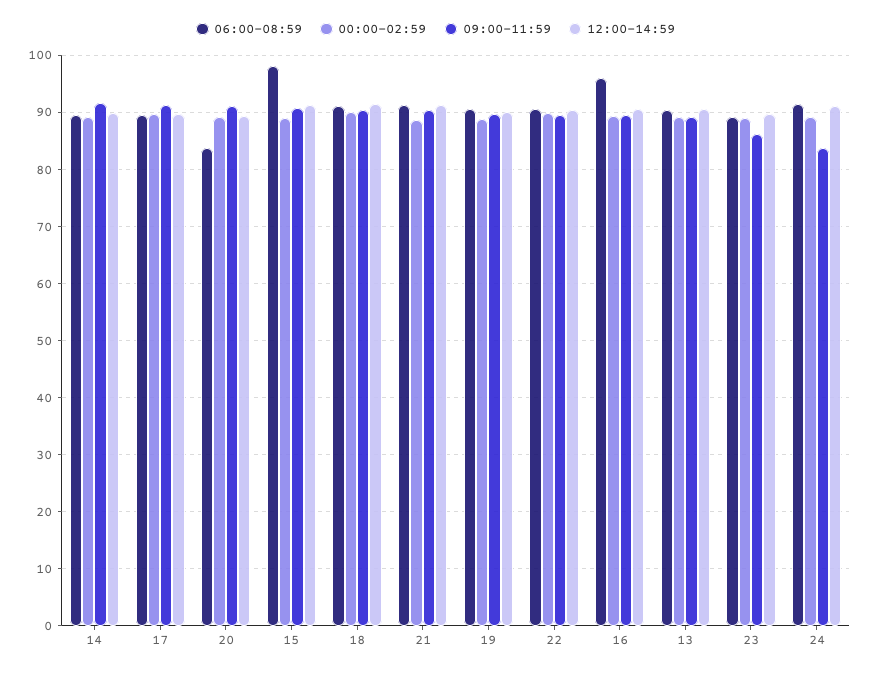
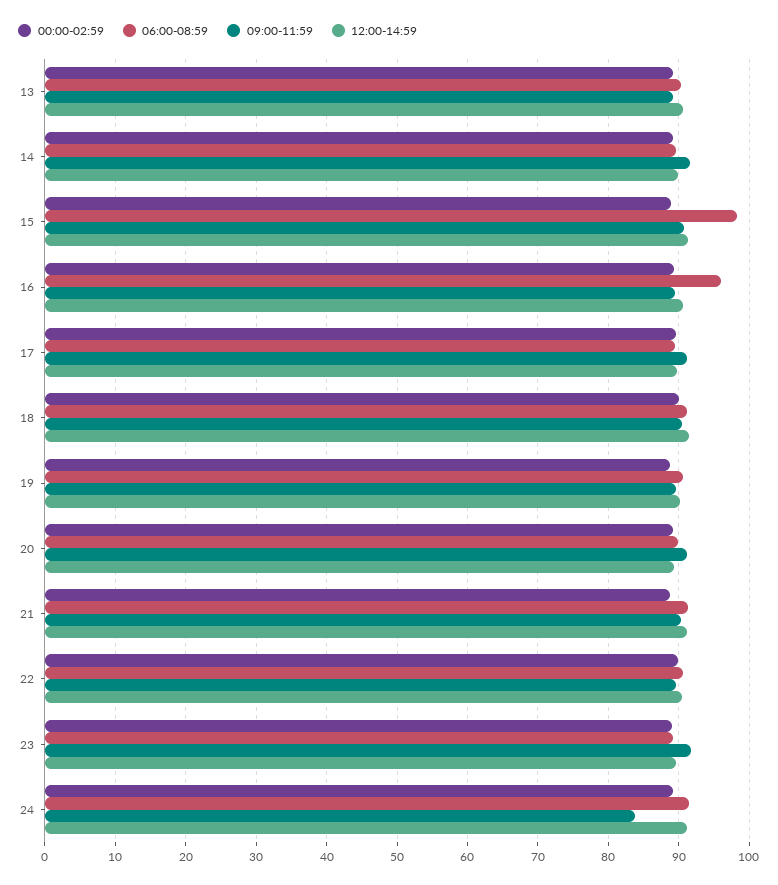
  {
    "06:00-08:59": {
      "14": 90,
      "17": 89,
-     "20": 84,
+     "20": 90,
      "15": 98,
      "18": 91,
      "21": 91,
      "19": 91,
      "22": 91,
      "16": 96,
      "13": 90,
      "23": 89,
      "24": 91
    },
    "00:00-02:59": {
      "14": 89,
      "17": 90,
      "20": 89,
      "15": 89,
      "18": 90,
      "21": 89,
      "19": 89,
      "22": 90,
      "16": 89,
      "13": 89,
      "23": 89,
      "24": 89
    },
    "09:00-11:59": {
      "14": 92,
      "17": 91,
      "20": 91,
      "15": 91,
      "18": 90,
      "21": 90,
      "19": 90,
      "22": 90,
      "16": 89,
      "13": 89,
-     "23": 86,
+     "23": 92,
      "24": 84
    },
    "12:00-14:59": {
      "14": 90,
      "17": 90,
      "20": 89,
      "15": 91,
      "18": 91,
      "21": 91,
      "19": 90,
      "22": 90,
      "16": 91,
      "13": 91,
      "23": 90,
      "24": 91
    }
  }

